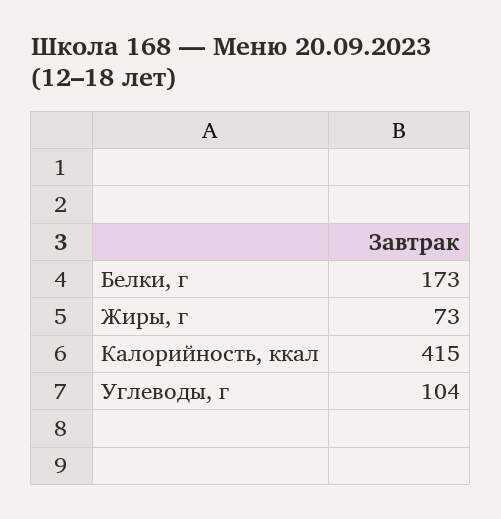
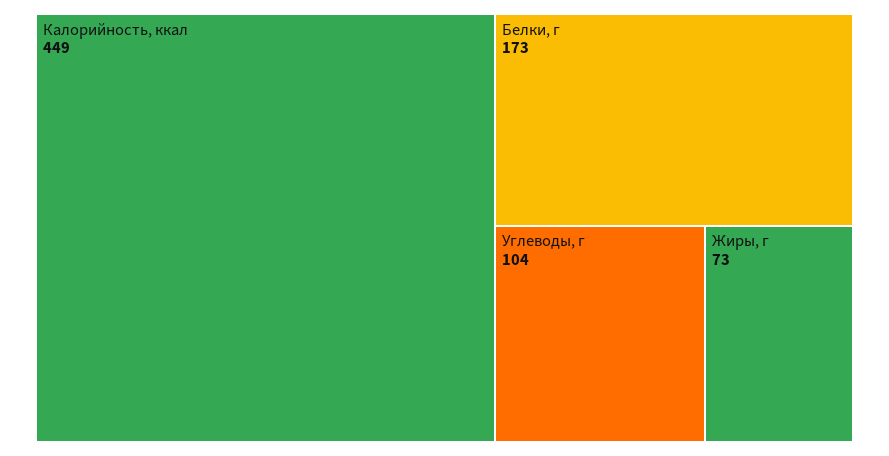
  {
    "Белки, г": 173,
    "Жиры, г": 73,
-   "Калорийность, ккал": 415,
+   "Калорийность, ккал": 449,
    "Углеводы, г": 104
  }

